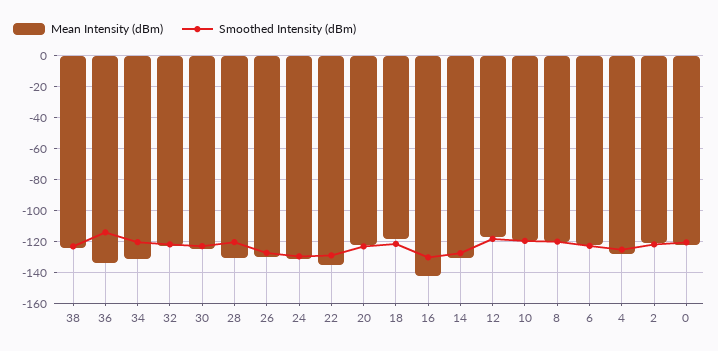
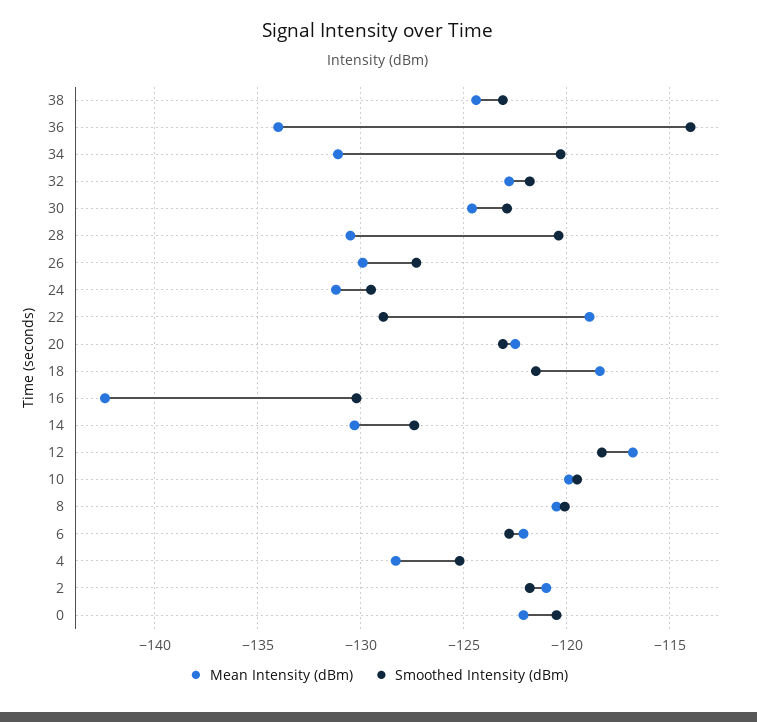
  {
    "Mean Intensity (dBm)": {
      "38": -124.5,
      "36": -134,
      "34": -131,
      "32": -123,
      "30": -124.5,
      "28": -130.5,
      "26": -130,
      "24": -131,
-     "22": -135,
+     "22": -119,
      "20": -122.5,
      "18": -118.5,
      "16": -142.5,
      "14": -130.5,
      "12": -117,
      "10": -120,
      "8": -120.5,
      "6": -122,
      "4": -128.5,
      "2": -121,
      "0": -122
    },
    "Smoothed Intensity (dBm)": {
      "38": -123,
      "36": -114,
      "34": -120.5,
      "32": -122,
      "30": -123,
      "28": -120.5,
      "26": -127.5,
      "24": -129.5,
      "22": -129,
      "20": -123,
      "18": -121.5,
      "16": -130,
      "14": -127.5,
      "12": -118.5,
      "10": -119.5,
      "8": -120,
      "6": -123,
      "4": -125,
      "2": -122,
      "0": -120.5
    }
  }

